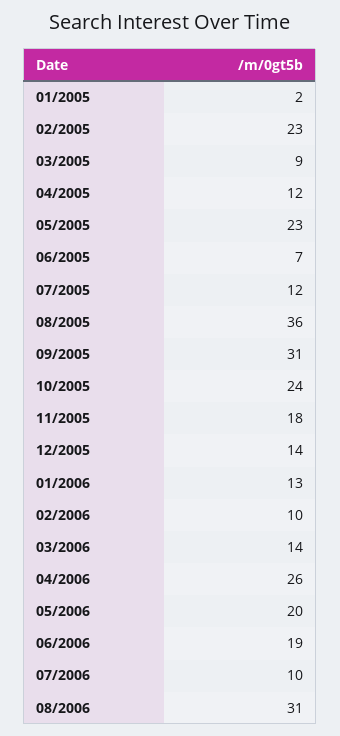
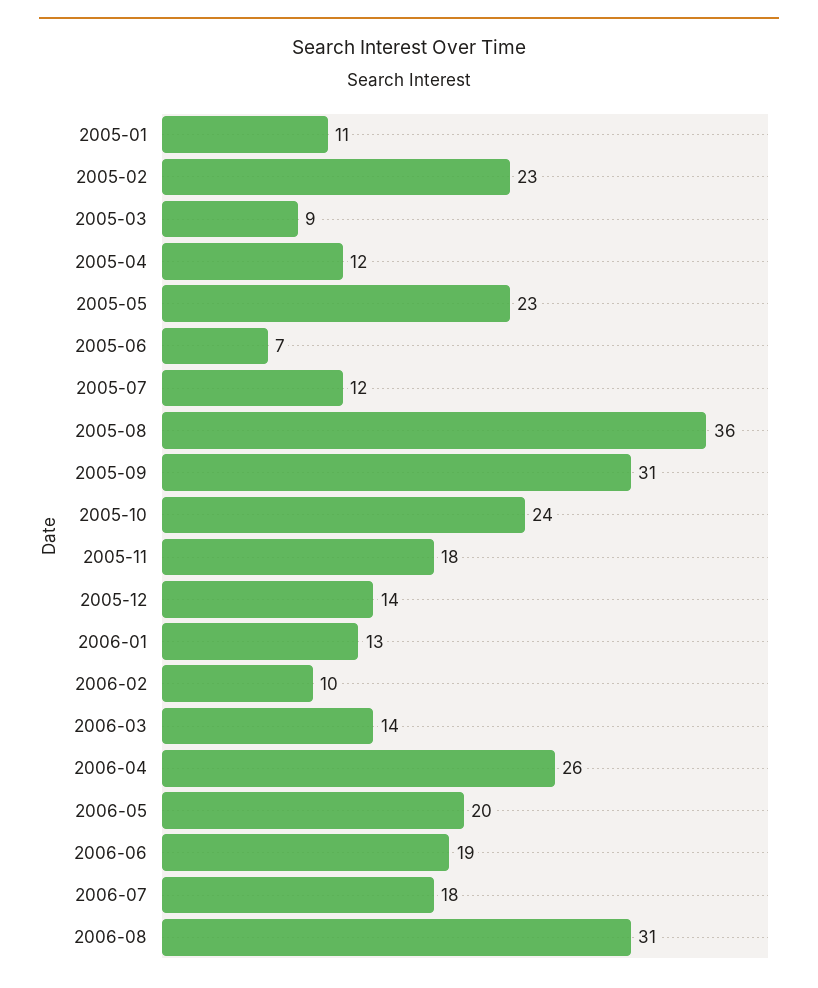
  {
-   "01/2005": 2,
+   "01/2005": 11,
    "02/2005": 23,
    "03/2005": 9,
    "04/2005": 12,
    "05/2005": 23,
    "06/2005": 7,
    "07/2005": 12,
    "08/2005": 36,
    "09/2005": 31,
    "10/2005": 24,
    "11/2005": 18,
    "12/2005": 14,
    "01/2006": 13,
    "02/2006": 10,
    "03/2006": 14,
    "04/2006": 26,
    "05/2006": 20,
    "06/2006": 19,
-   "07/2006": 10,
+   "07/2006": 18,
    "08/2006": 31
  }

